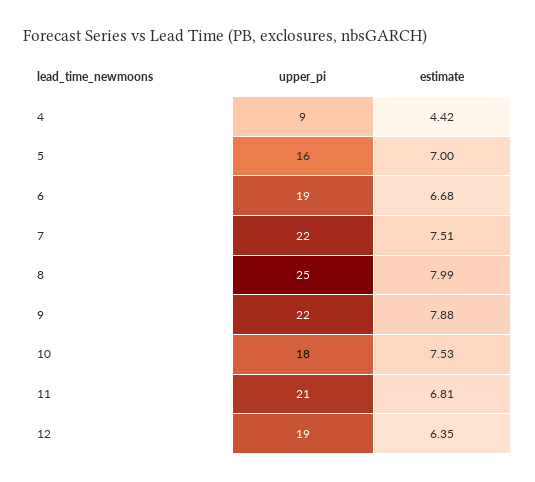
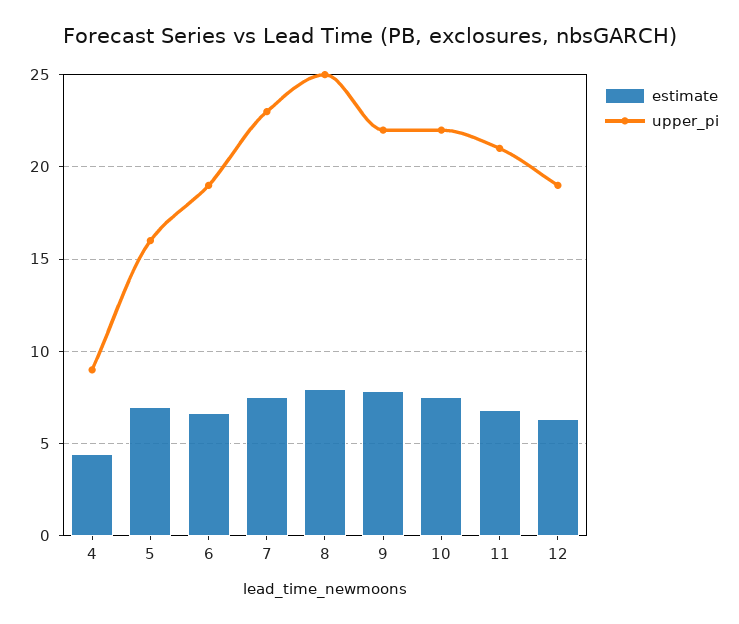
  {
    "upper_pi": {
      "4": 9,
      "5": 16,
      "6": 19,
-     "7": 22,
+     "7": 23,
      "8": 25,
      "9": 22,
-     "10": 18,
+     "10": 22,
      "11": 21,
      "12": 19
    },
    "estimate": {
      "4": 4.42,
      "5": 7,
      "6": 6.68,
      "7": 7.51,
      "8": 7.99,
      "9": 7.88,
      "10": 7.53,
      "11": 6.81,
      "12": 6.35
    }
  }

